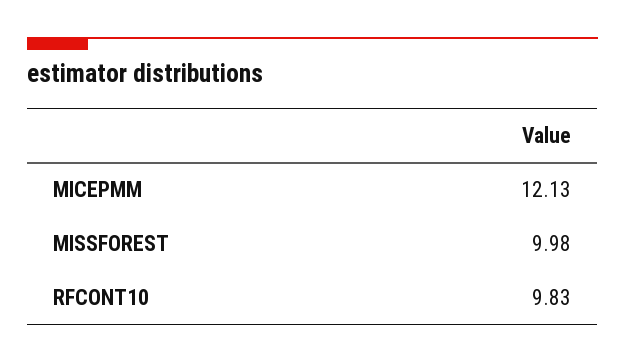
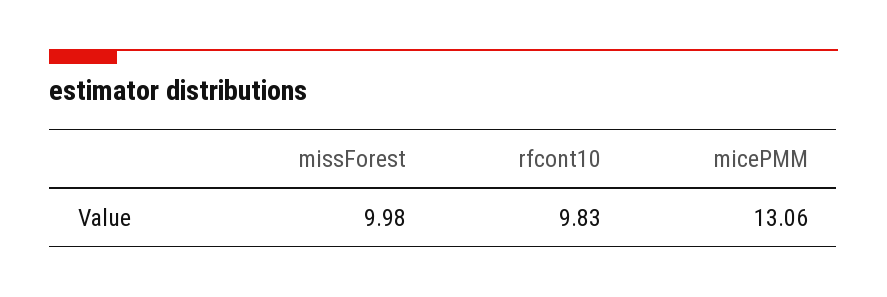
  {
-   "MICEPMM": 12.13,
+   "MICEPMM": 13.06,
    "MISSFOREST": 9.98,
    "RFCONT10": 9.83
  }

